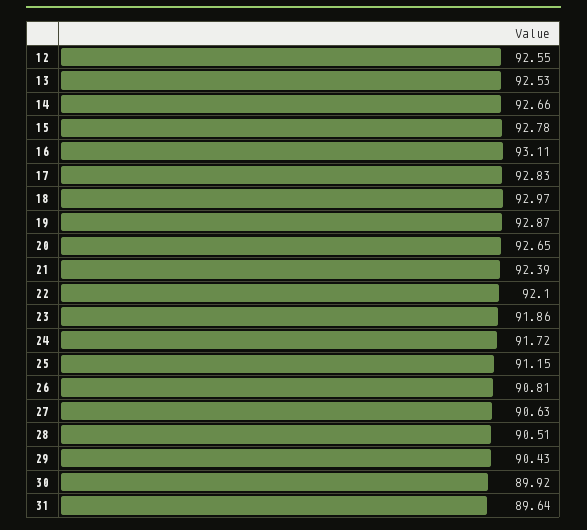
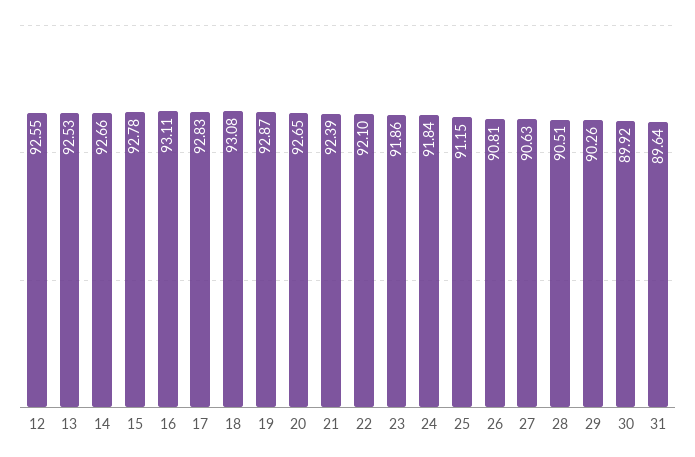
  {
    "12": 92.55,
    "13": 92.53,
    "14": 92.66,
    "15": 92.78,
    "16": 93.11,
    "17": 92.83,
-   "18": 92.97,
+   "18": 93.08,
    "19": 92.87,
    "20": 92.65,
    "21": 92.39,
    "22": 92.1,
    "23": 91.86,
-   "24": 91.72,
+   "24": 91.84,
    "25": 91.15,
    "26": 90.81,
    "27": 90.63,
    "28": 90.51,
-   "29": 90.43,
+   "29": 90.26,
    "30": 89.92,
    "31": 89.64
  }

